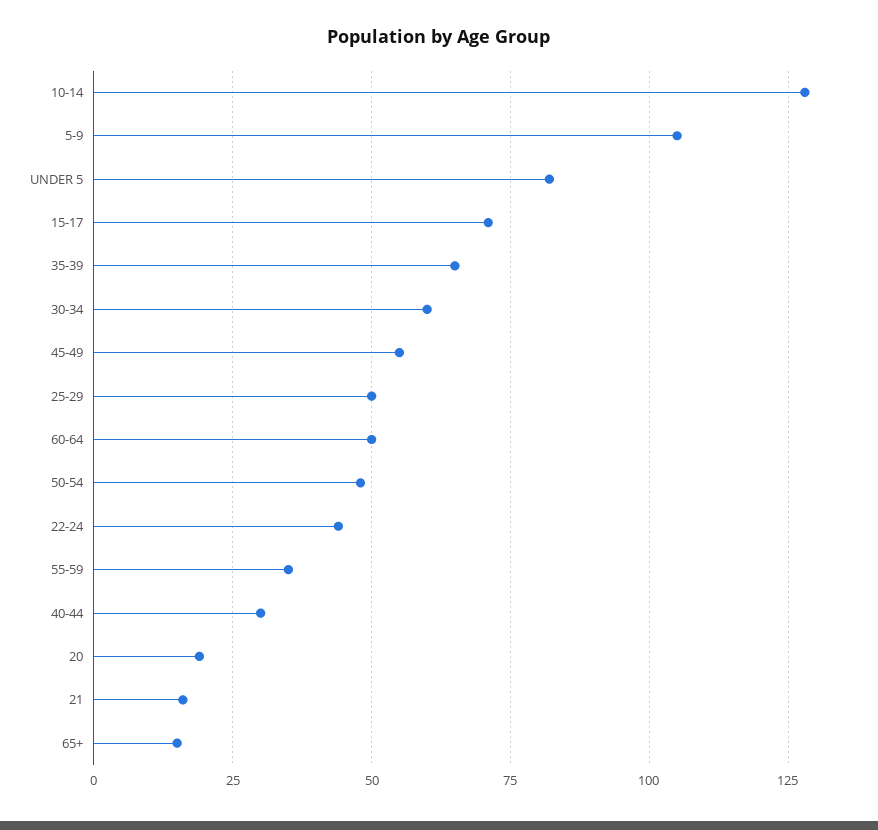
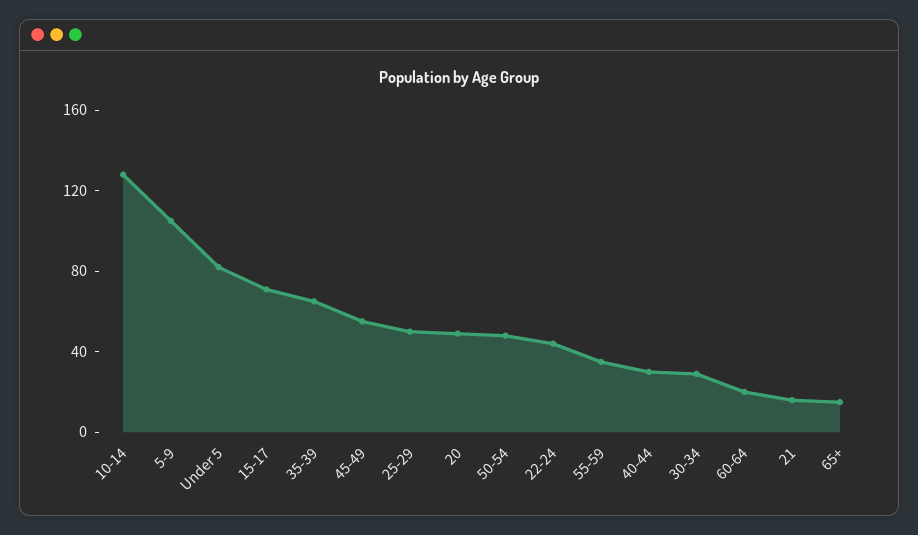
  {
    "10-14": 130,
    "5-9": 105,
    "UNDER 5": 80,
    "15-17": 70,
    "35-39": 65,
-   "30-34": 60,
+   "30-34": 30,
    "45-49": 55,
    "25-29": 50,
-   "60-64": 50,
+   "60-64": 20,
    "50-54": 50,
    "22-24": 45,
    "55-59": 35,
    "40-44": 30,
-   "20": 20,
+   "20": 50,
    "21": 15,
    "65+": 15
  }

